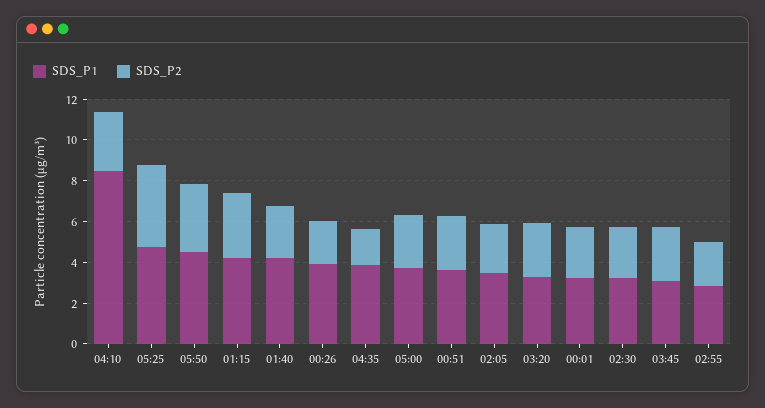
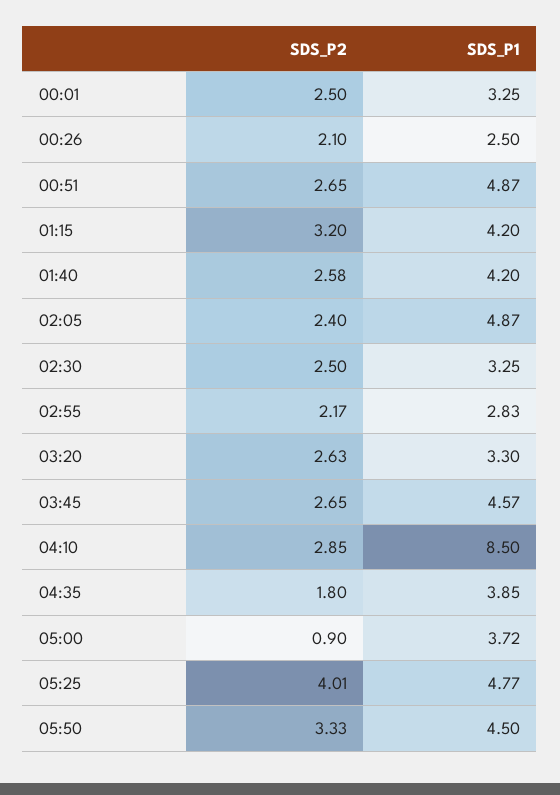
  {
    "SDS_P1": {
      "04:10": 8.5,
      "05:25": 4.77,
      "05:50": 4.5,
      "01:15": 4.2,
      "01:40": 4.2,
-     "00:26": 4,
+     "00:26": 2.5,
      "04:35": 3.85,
      "05:00": 3.72,
-     "00:51": 3.5,
+     "00:51": 4.87,
-     "02:05": 3.5,
+     "02:05": 4.87,
      "03:20": 3.3,
      "00:01": 3.25,
      "02:30": 3.25,
-     "03:45": 3,
+     "03:45": 4.57,
      "02:55": 2.83
    },
    "SDS_P2": {
      "04:10": 2.85,
      "05:25": 4.01,
      "05:50": 3.33,
      "01:15": 3.2,
      "01:40": 2.58,
      "00:26": 2.1,
      "04:35": 1.8,
-     "05:00": 2.5,
+     "05:00": 0.9,
      "00:51": 2.65,
      "02:05": 2.4,
      "03:20": 2.63,
      "00:01": 2.5,
      "02:30": 2.5,
      "03:45": 2.65,
      "02:55": 2.17
    }
  }

